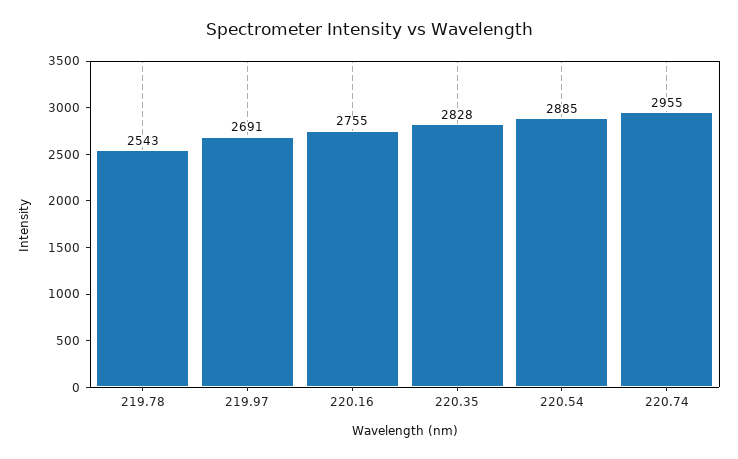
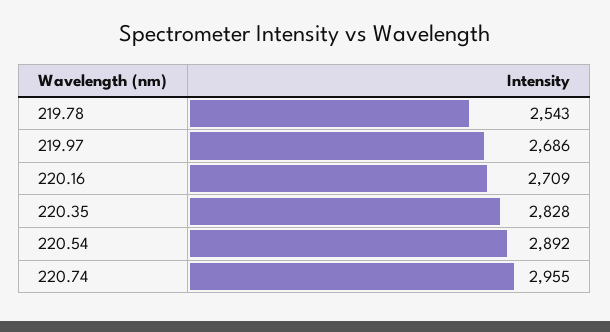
  {
    "219.78": 2543,
-   "219.97": 2691,
+   "219.97": 2686,
-   "220.16": 2755,
+   "220.16": 2709,
    "220.35": 2828,
-   "220.54": 2885,
+   "220.54": 2892,
    "220.74": 2955
  }

